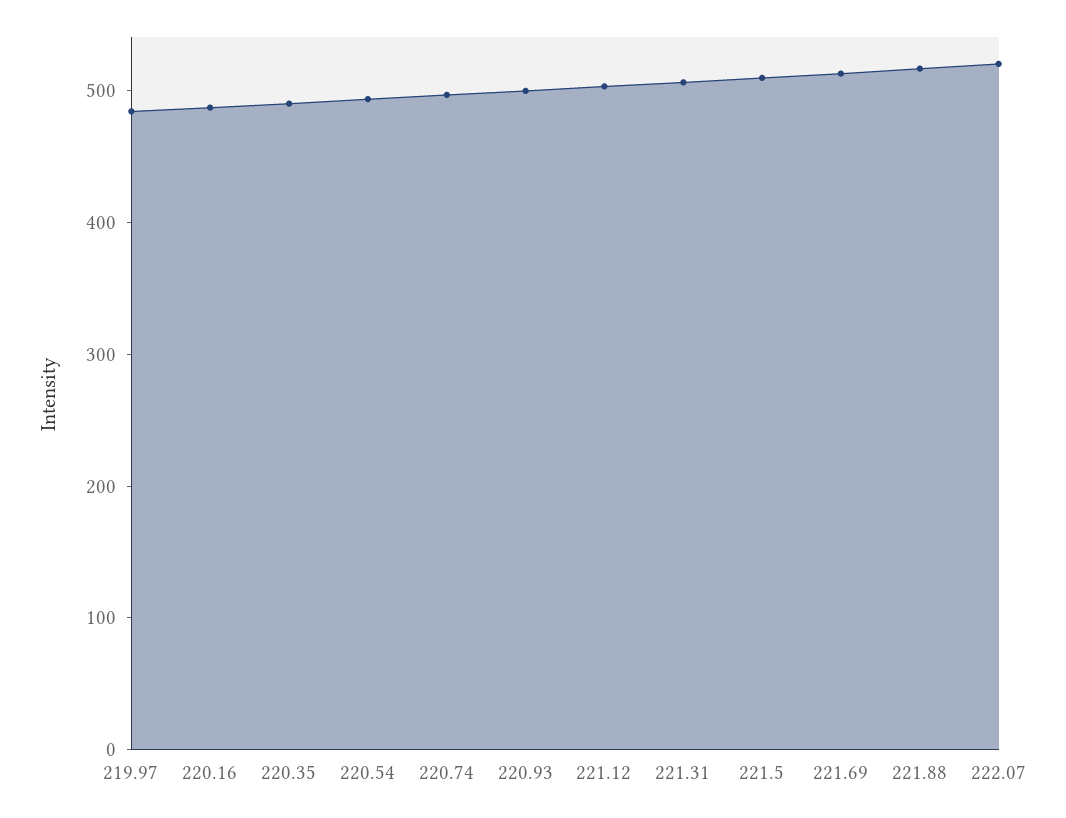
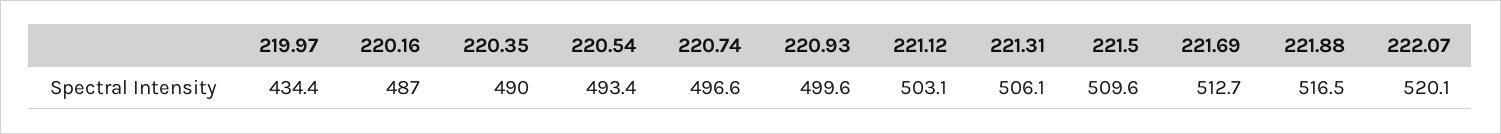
  {
-   "219.97": 480,
+   "219.97": 434.4,
    "220.16": 487,
    "220.35": 490,
    "220.54": 493.4,
    "220.74": 496.6,
    "220.93": 499.6,
    "221.12": 503.1,
    "221.31": 506.1,
    "221.5": 509.6,
    "221.69": 512.7,
    "221.88": 516.5,
    "222.07": 520.1
  }

